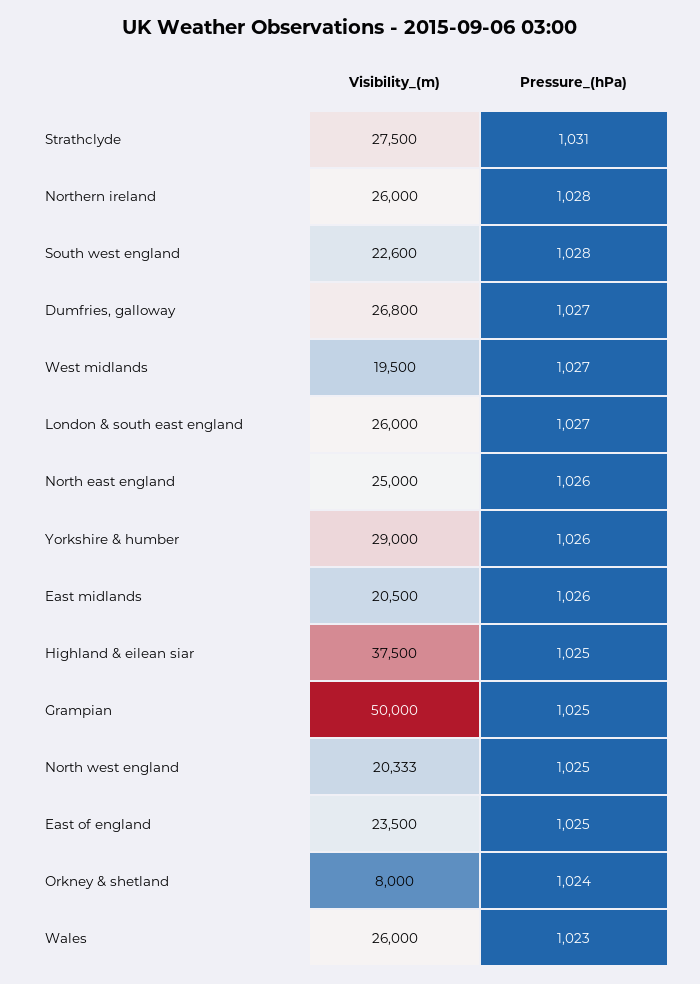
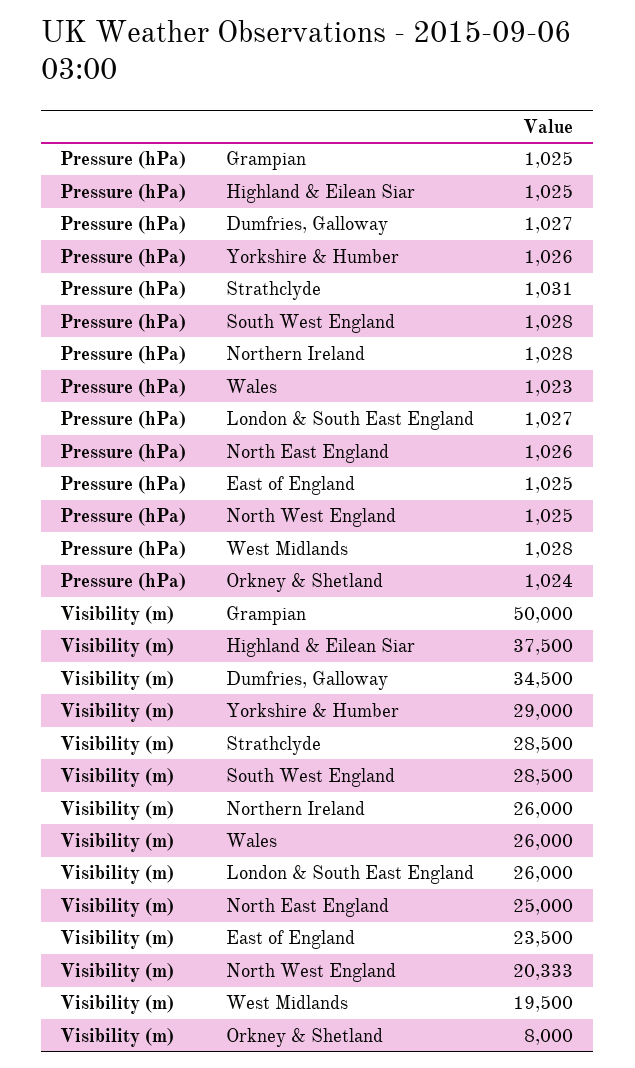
  {
    "Visibility_(m)": {
-     "Strathclyde": 27500,
+     "Strathclyde": 28500,
      "Northern ireland": 26000,
-     "South west england": 22600,
+     "South west england": 28500,
-     "Dumfries, galloway": 26800,
+     "Dumfries, galloway": 34500,
      "West midlands": 19500,
      "London & south east england": 26000,
      "North east england": 25000,
      "Yorkshire & humber": 29000,
-     "East midlands": 20500,
      "Highland & eilean siar": 37500,
      "Grampian": 50000,
      "North west england": 20333,
      "East of england": 23500,
      "Orkney & shetland": 8000,
      "Wales": 26000
    },
    "Pressure_(hPa)": {
      "Strathclyde": 1031,
      "Northern ireland": 1028,
      "South west england": 1028,
      "Dumfries, galloway": 1027,
-     "West midlands": 1027,
+     "West midlands": 1028,
      "London & south east england": 1027,
      "North east england": 1026,
      "Yorkshire & humber": 1026,
-     "East midlands": 1026,
      "Highland & eilean siar": 1025,
      "Grampian": 1025,
      "North west england": 1025,
      "East of england": 1025,
      "Orkney & shetland": 1024,
      "Wales": 1023
    }
  }

